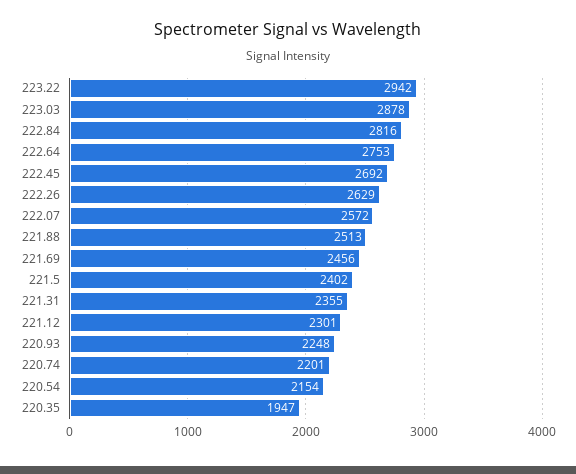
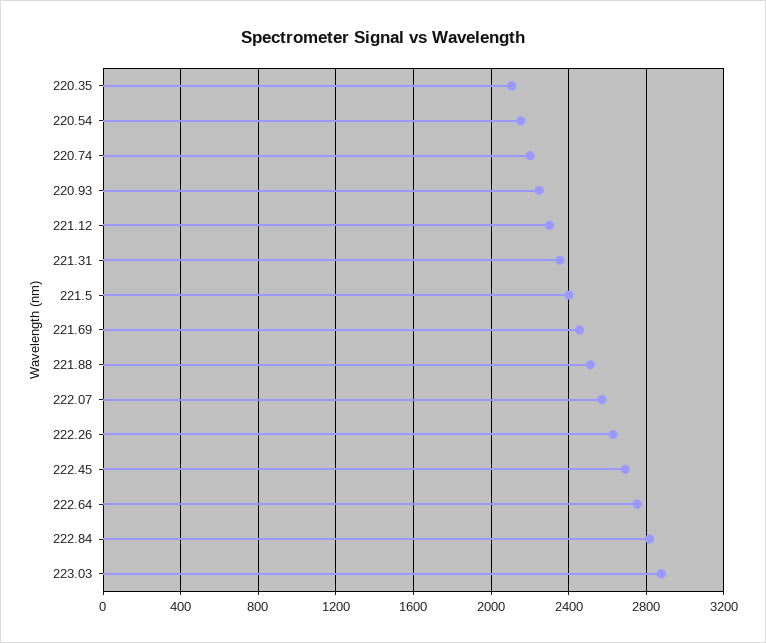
  {
-   "223.22": 2942,
    "223.03": 2878,
    "222.84": 2816,
    "222.64": 2753,
    "222.45": 2692,
    "222.26": 2629,
    "222.07": 2572,
    "221.88": 2513,
    "221.69": 2456,
    "221.5": 2402,
    "221.31": 2355,
    "221.12": 2301,
    "220.93": 2248,
    "220.74": 2201,
    "220.54": 2154,
-   "220.35": 1947
+   "220.35": 2100
  }

